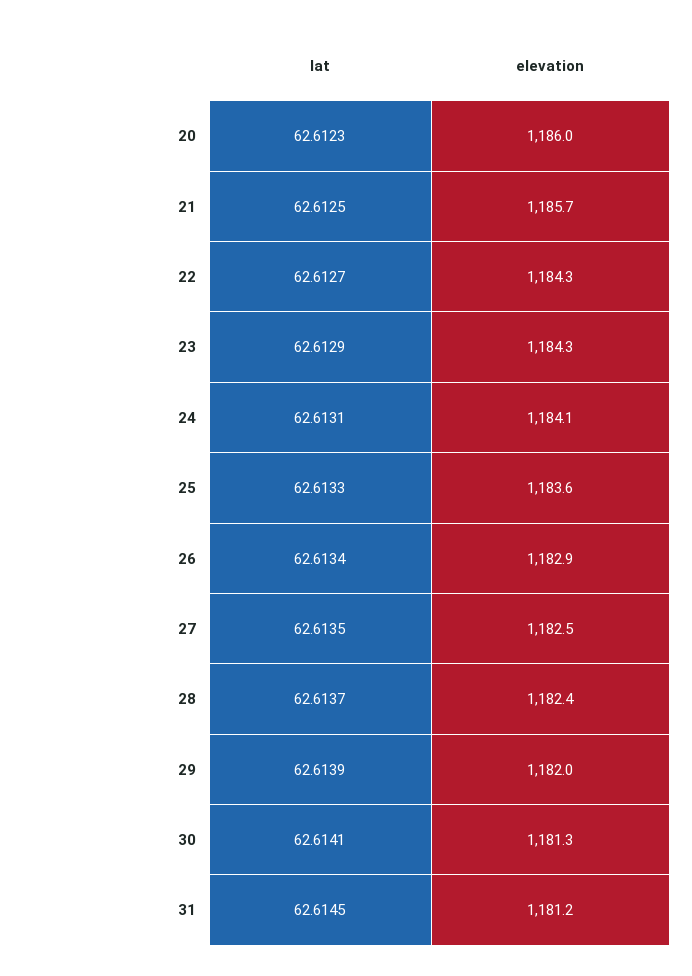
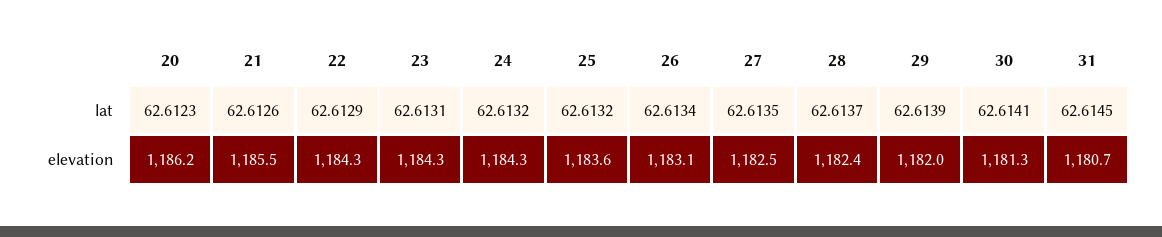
  {
    "lat": {
      "20": 62.6123,
-     "21": 62.6125,
+     "21": 62.6126,
-     "22": 62.6127,
+     "22": 62.6129,
-     "23": 62.6129,
+     "23": 62.6131,
-     "24": 62.6131,
+     "24": 62.6132,
-     "25": 62.6133,
+     "25": 62.6132,
      "26": 62.6134,
      "27": 62.6135,
      "28": 62.6137,
      "29": 62.6139,
      "30": 62.6141,
      "31": 62.6145
    },
    "elevation": {
-     "20": 1186,
+     "20": 1186.2,
-     "21": 1185.7,
+     "21": 1185.5,
      "22": 1184.3,
      "23": 1184.3,
-     "24": 1184.1,
+     "24": 1184.3,
      "25": 1183.6,
-     "26": 1182.9,
+     "26": 1183.1,
      "27": 1182.5,
      "28": 1182.4,
      "29": 1182,
      "30": 1181.3,
-     "31": 1181.2
+     "31": 1180.7
    }
  }

